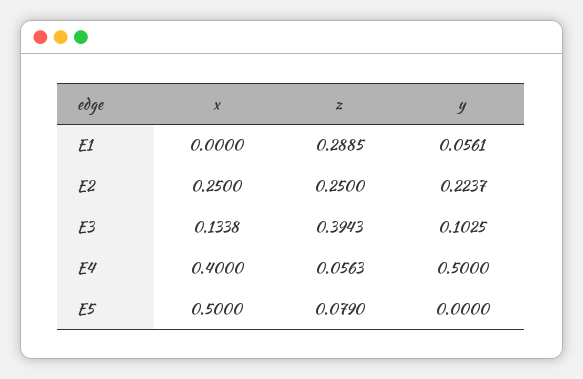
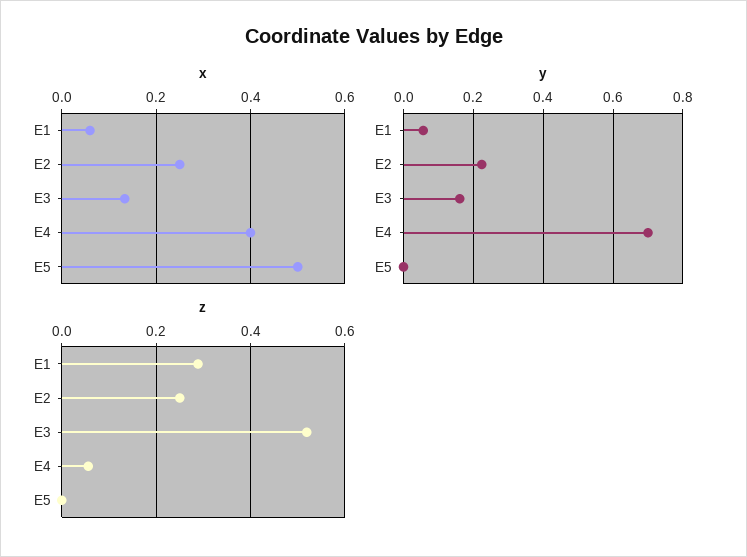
  {
    "x": {
-     "E1": 0,
+     "E1": 0.06,
      "E2": 0.25,
      "E3": 0.1338,
      "E4": 0.4,
      "E5": 0.5
    },
    "z": {
      "E1": 0.2885,
      "E2": 0.25,
-     "E3": 0.3943,
+     "E3": 0.52,
      "E4": 0.0563,
-     "E5": 0.079
+     "E5": 0
    },
    "y": {
      "E1": 0.0561,
      "E2": 0.2237,
-     "E3": 0.1025,
+     "E3": 0.16,
-     "E4": 0.5,
+     "E4": 0.7,
      "E5": 0
    }
  }

